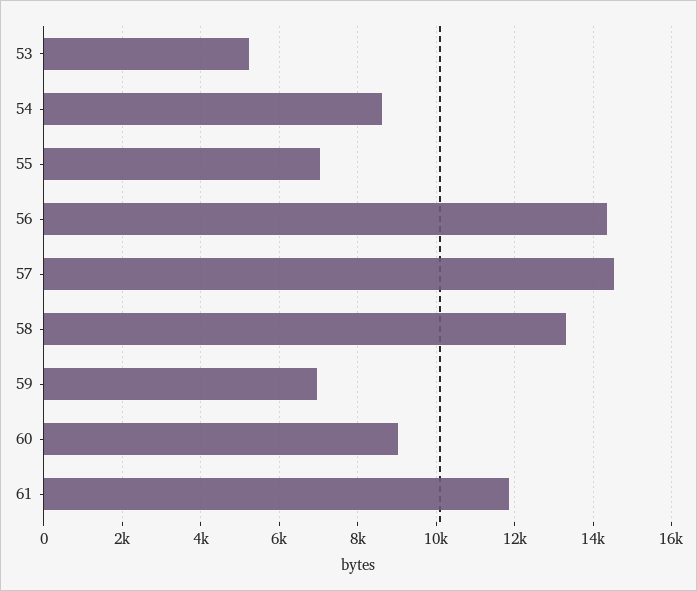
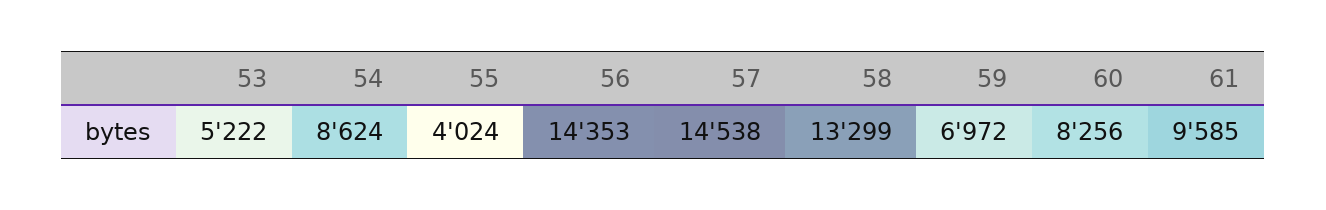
  {
    "53": 5222,
    "54": 8624,
-   "55": 7000,
+   "55": 4024,
    "56": 14353,
    "57": 14538,
    "58": 13299,
    "59": 6972,
-   "60": 9000,
+   "60": 8256,
-   "61": 11800
+   "61": 9585
  }

